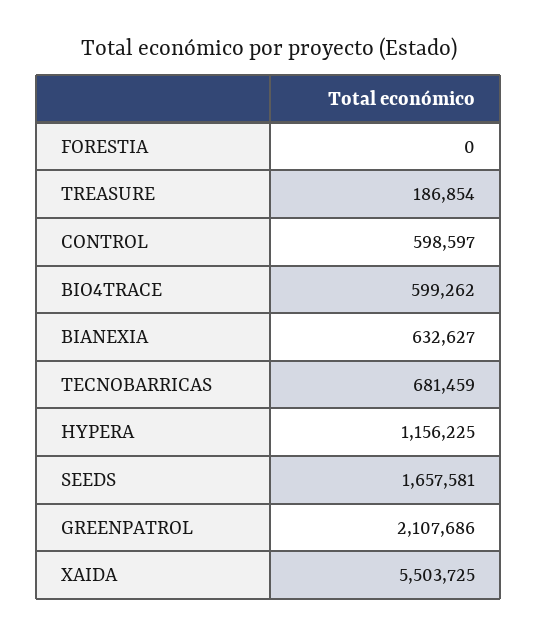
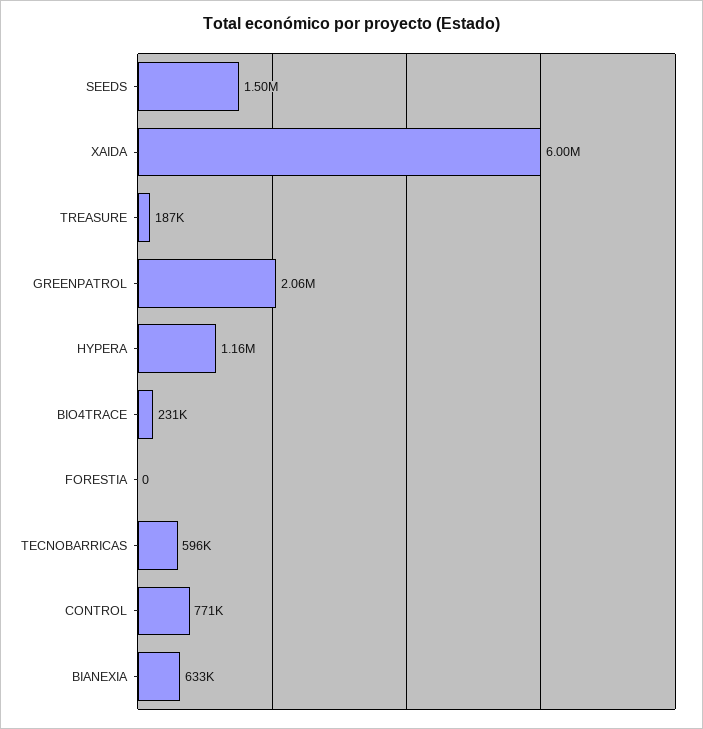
  {
    "FORESTIA": 0,
    "TREASURE": 186854,
-   "CONTROL": 598597,
+   "CONTROL": 771000,
-   "BIO4TRACE": 599262,
+   "BIO4TRACE": 231000,
    "BIANEXIA": 632627,
-   "TECNOBARRICAS": 681459,
+   "TECNOBARRICAS": 596000,
    "HYPERA": 1156225,
-   "SEEDS": 1657581,
+   "SEEDS": 1500000,
-   "GREENPATROL": 2107686,
+   "GREENPATROL": 2060000,
-   "XAIDA": 5503725
+   "XAIDA": 6000000
  }

